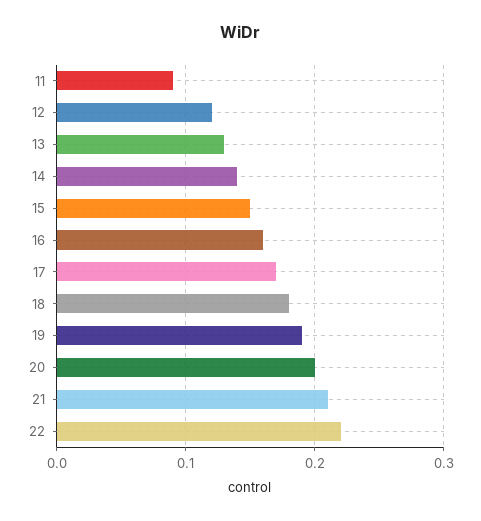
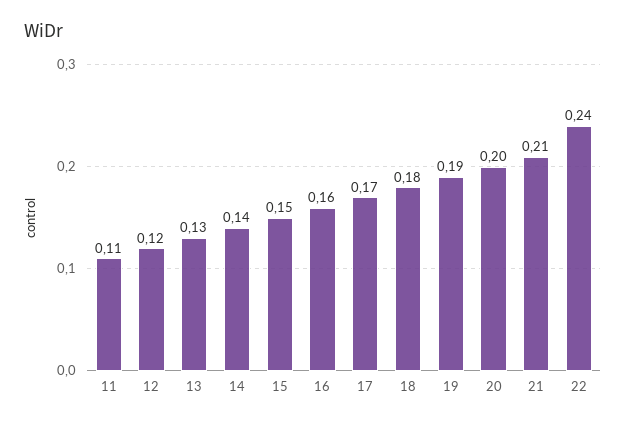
  {
-   "11": 0.09,
+   "11": 0.11,
    "12": 0.12,
    "13": 0.13,
    "14": 0.14,
    "15": 0.15,
    "16": 0.16,
    "17": 0.17,
    "18": 0.18,
    "19": 0.19,
    "20": 0.2,
    "21": 0.21,
-   "22": 0.22
+   "22": 0.24
  }

